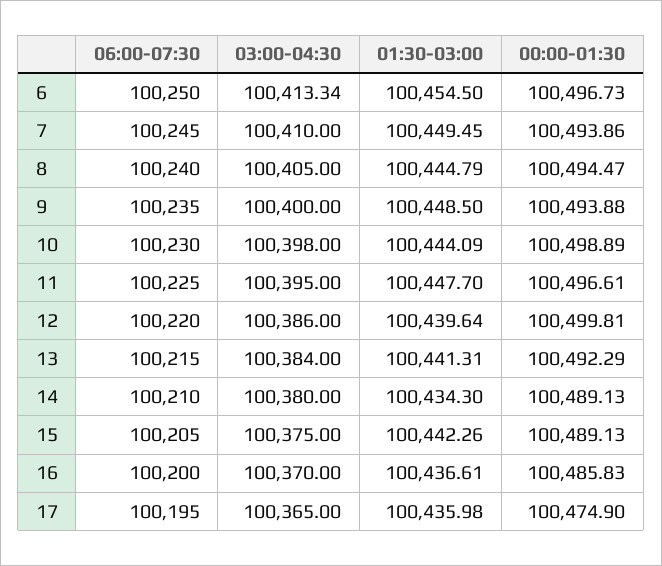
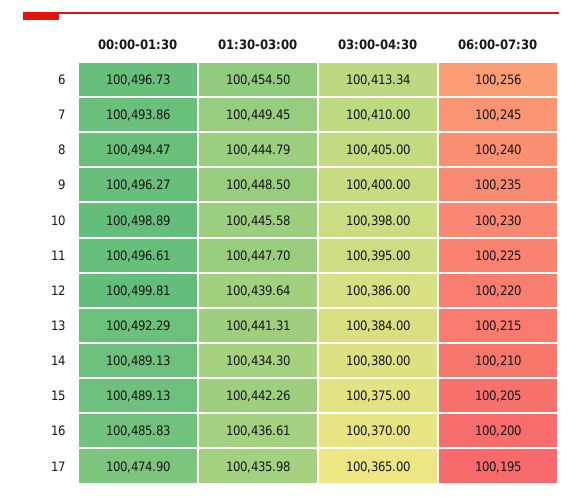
  {
    "06:00-07:30": {
-     "6": 100250,
+     "6": 100256,
      "7": 100245,
      "8": 100240,
      "9": 100235,
      "10": 100230,
      "11": 100225,
      "12": 100220,
      "13": 100215,
      "14": 100210,
      "15": 100205,
      "16": 100200,
      "17": 100195
    },
    "03:00-04:30": {
      "6": 100413.34,
      "7": 100410,
      "8": 100405,
      "9": 100400,
      "10": 100398,
      "11": 100395,
      "12": 100386,
      "13": 100384,
      "14": 100380,
      "15": 100375,
      "16": 100370,
      "17": 100365
    },
    "01:30-03:00": {
      "6": 100454.5,
      "7": 100449.45,
      "8": 100444.79,
      "9": 100448.5,
-     "10": 100444.09,
+     "10": 100445.58,
      "11": 100447.7,
      "12": 100439.64,
      "13": 100441.31,
      "14": 100434.3,
      "15": 100442.26,
      "16": 100436.61,
      "17": 100435.98
    },
    "00:00-01:30": {
      "6": 100496.73,
      "7": 100493.86,
      "8": 100494.47,
-     "9": 100493.88,
+     "9": 100496.27,
      "10": 100498.89,
      "11": 100496.61,
      "12": 100499.81,
      "13": 100492.29,
      "14": 100489.13,
      "15": 100489.13,
      "16": 100485.83,
      "17": 100474.9
    }
  }

